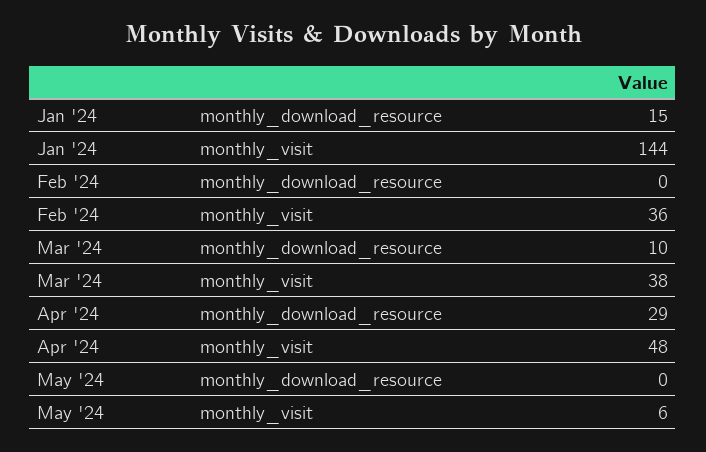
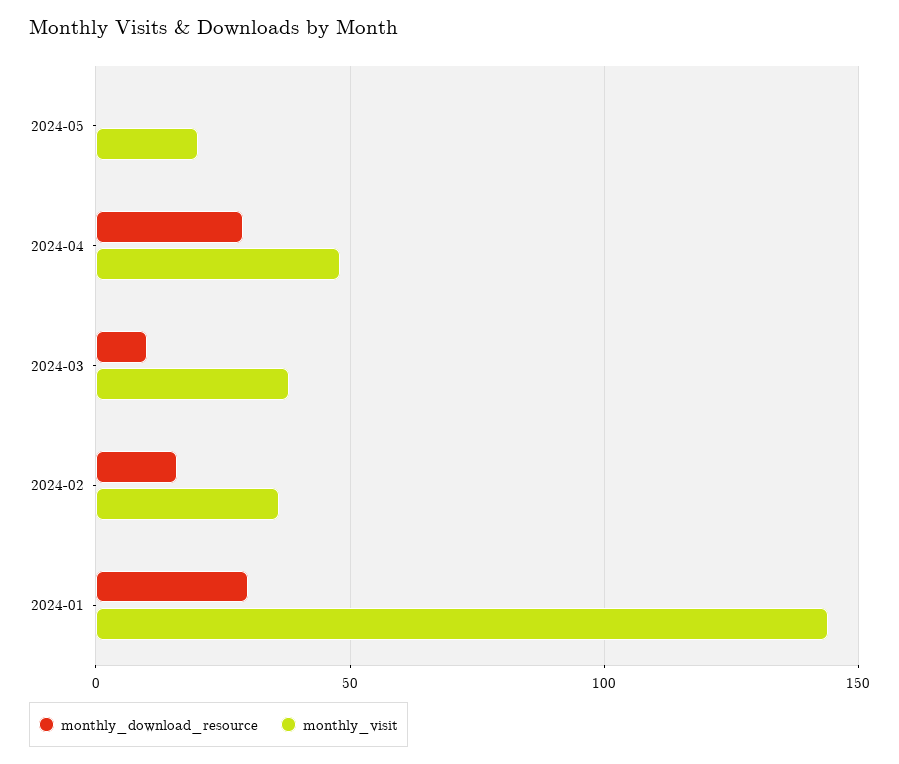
  {
    "monthly_download_resource": {
-     "Jan '24": 15,
+     "Jan '24": 30,
-     "Feb '24": 0,
+     "Feb '24": 15,
      "Mar '24": 10,
      "Apr '24": 29,
      "May '24": 0
    },
    "monthly_visit": {
      "Jan '24": 144,
      "Feb '24": 36,
      "Mar '24": 38,
      "Apr '24": 48,
-     "May '24": 6
+     "May '24": 20
    }
  }

